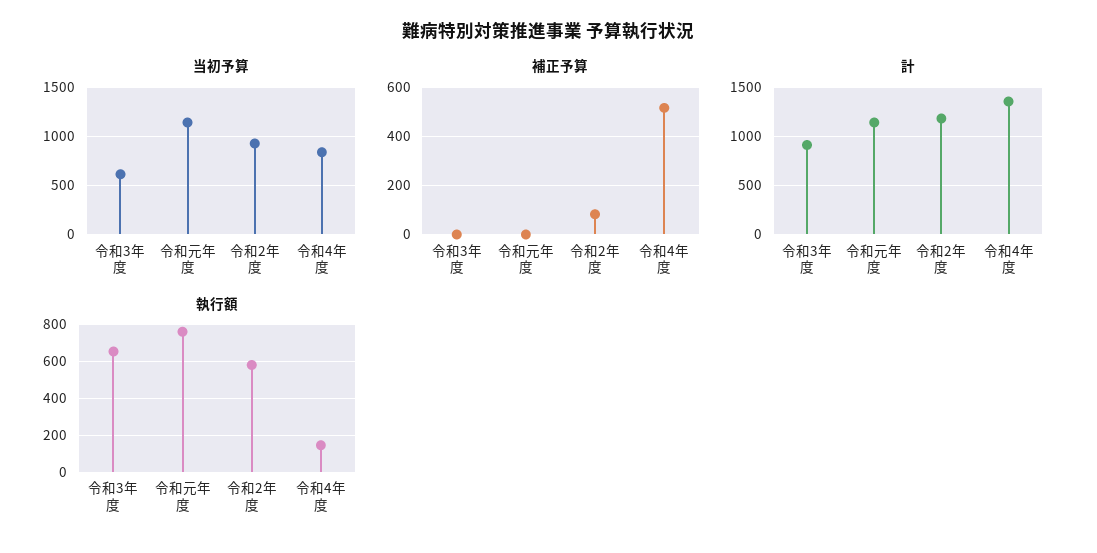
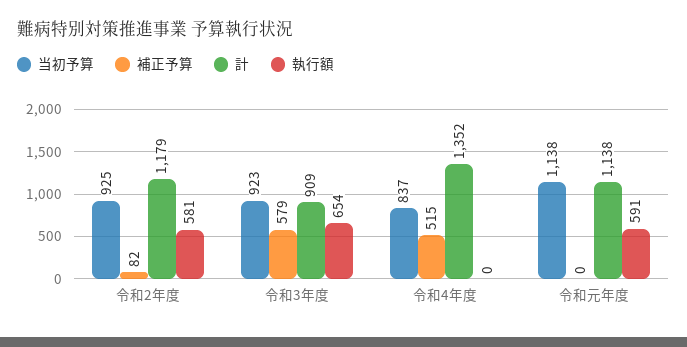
  {
    "当初予算": {
-     "令和3年度": 600,
+     "令和3年度": 923,
      "令和元年度": 1138,
      "令和2年度": 925,
      "令和4年度": 837
    },
    "補正予算": {
-     "令和3年度": 0,
+     "令和3年度": 579,
      "令和元年度": 0,
      "令和2年度": 82,
      "令和4年度": 515
    },
    "計": {
      "令和3年度": 909,
      "令和元年度": 1138,
      "令和2年度": 1179,
      "令和4年度": 1352
    },
    "執行額": {
      "令和3年度": 654,
-     "令和元年度": 750,
+     "令和元年度": 591,
      "令和2年度": 581,
-     "令和4年度": 150
+     "令和4年度": 0
    }
  }

